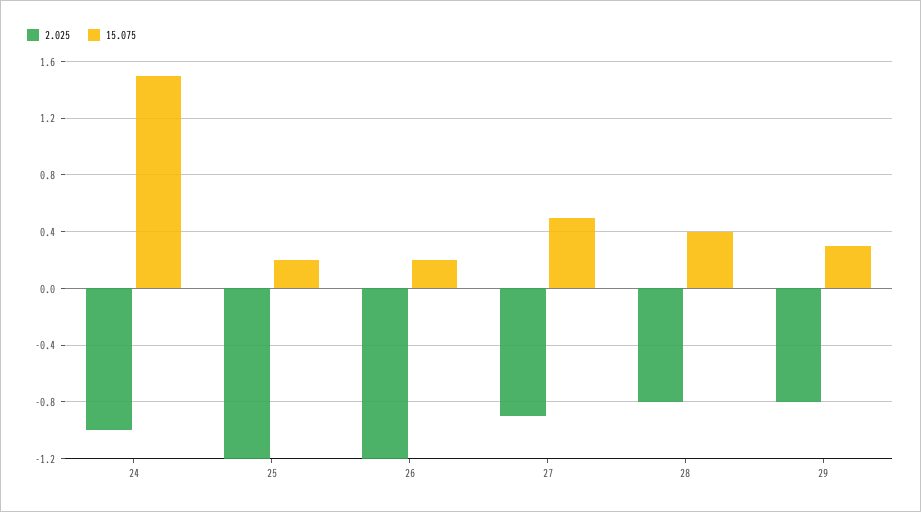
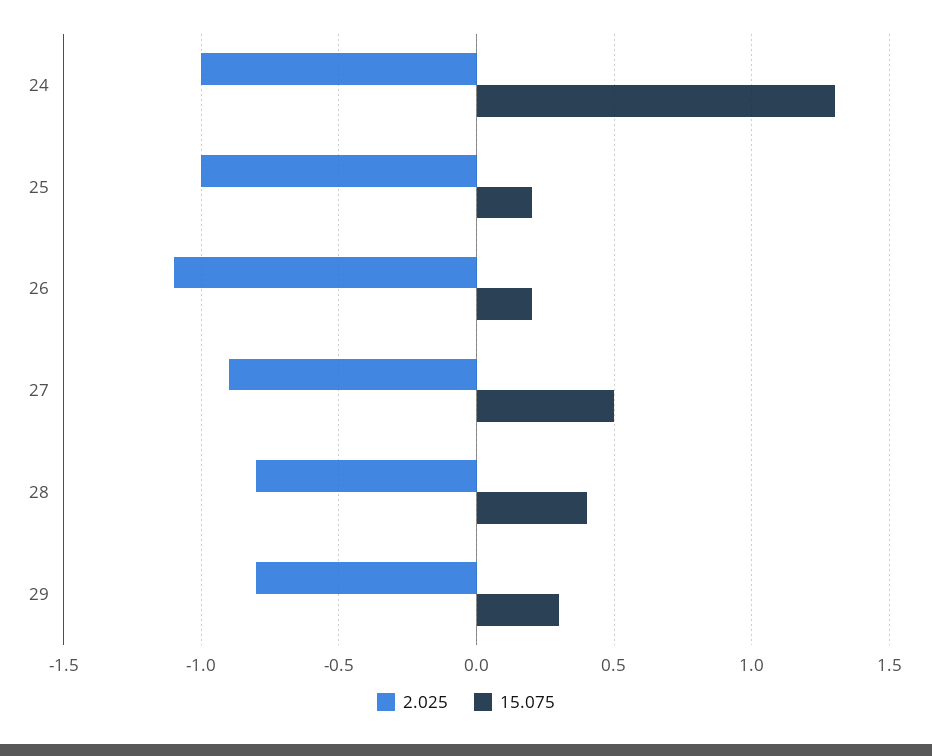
  {
    "2.025": {
      "24": -1,
-     "25": -1.2,
+     "25": -1,
-     "26": -1.2,
+     "26": -1.1,
      "27": -0.9,
      "28": -0.8,
      "29": -0.8
    },
    "15.075": {
-     "24": 1.5,
+     "24": 1.3,
      "25": 0.2,
      "26": 0.2,
      "27": 0.5,
      "28": 0.4,
      "29": 0.3
    }
  }

